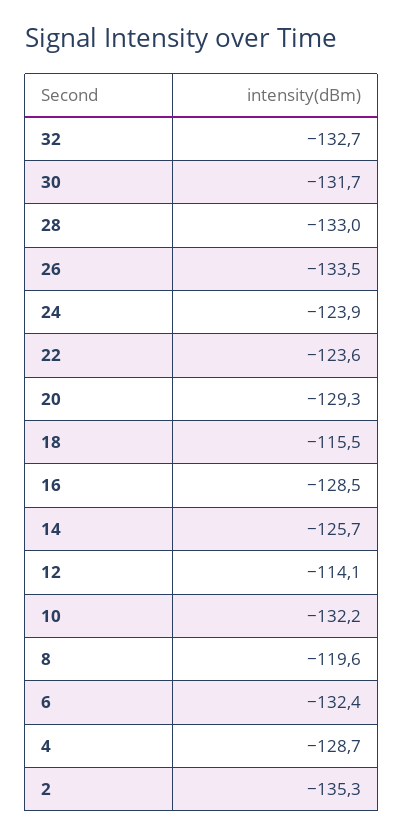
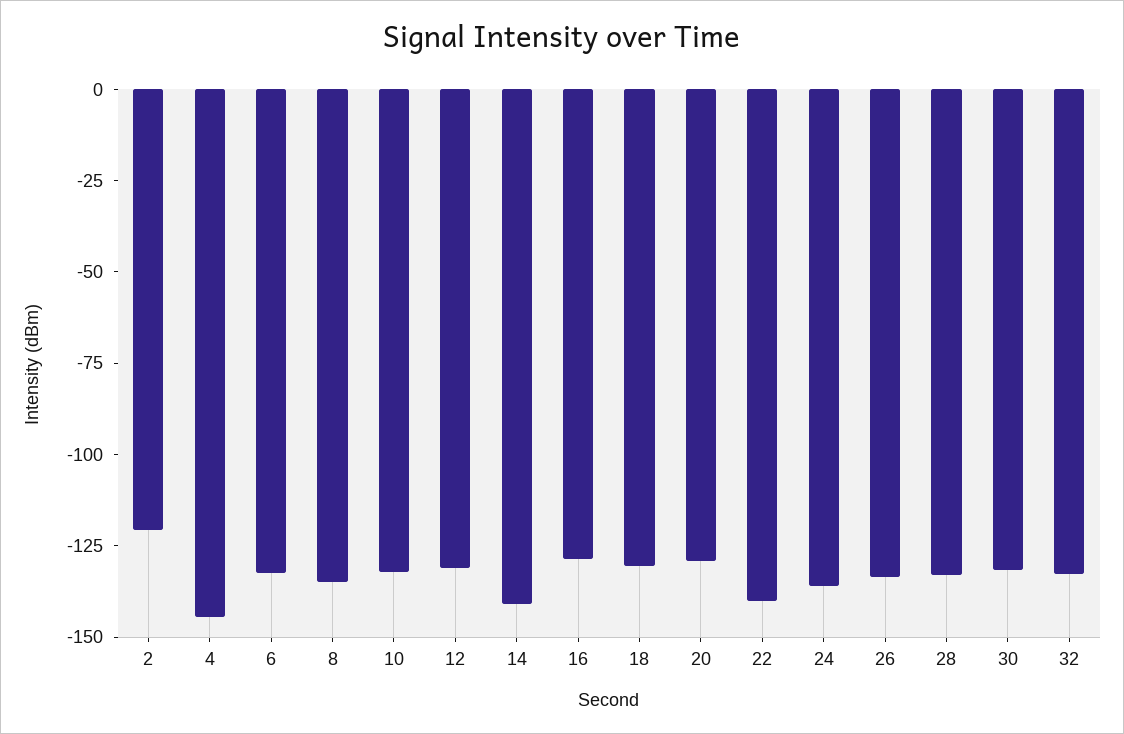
  {
    "32": -132.7,
    "30": -131.7,
    "28": -133,
    "26": -133.5,
-   "24": -123.9,
+   "24": -135,
-   "22": -123.6,
+   "22": -140,
    "20": -129.3,
-   "18": -115.5,
+   "18": -130,
    "16": -128.5,
-   "14": -125.7,
+   "14": -140,
-   "12": -114.1,
+   "12": -130,
    "10": -132.2,
-   "8": -119.6,
+   "8": -135,
    "6": -132.4,
-   "4": -128.7,
+   "4": -145,
-   "2": -135.3
+   "2": -120
  }

